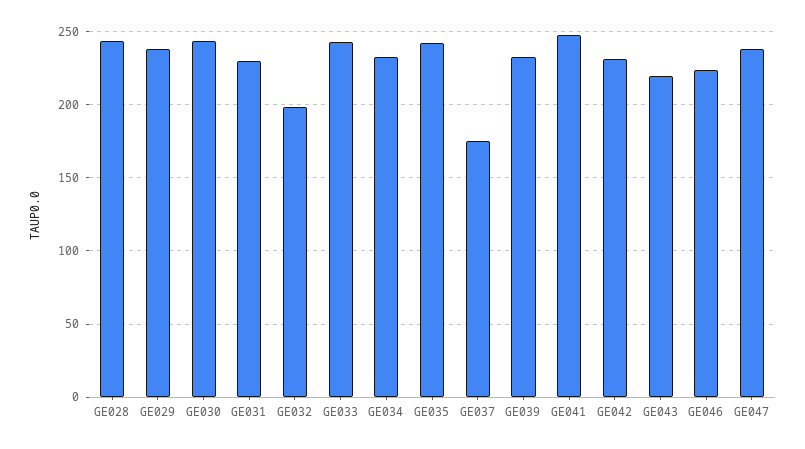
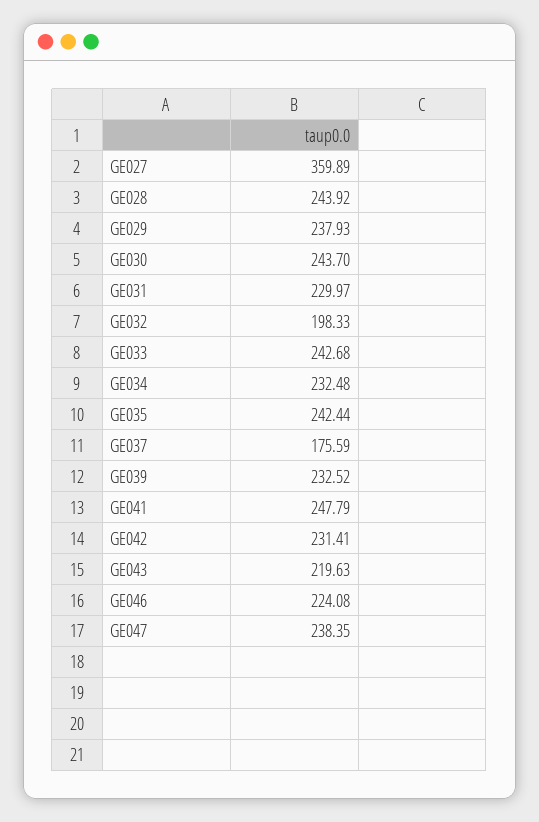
  {
    "GE028": 243.92,
    "GE029": 237.93,
    "GE030": 243.7,
    "GE031": 229.97,
    "GE032": 198.33,
    "GE033": 242.68,
    "GE034": 232.48,
    "GE035": 242.44,
    "GE037": 175.59,
    "GE039": 232.52,
    "GE041": 247.79,
    "GE042": 231.41,
    "GE043": 219.63,
    "GE046": 224.08,
-   "GE047": 238.35
+   "GE047": 238.35,
+   "GE027": 359.89
  }

